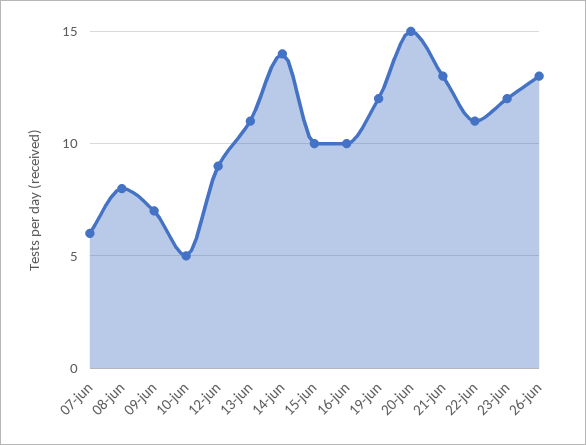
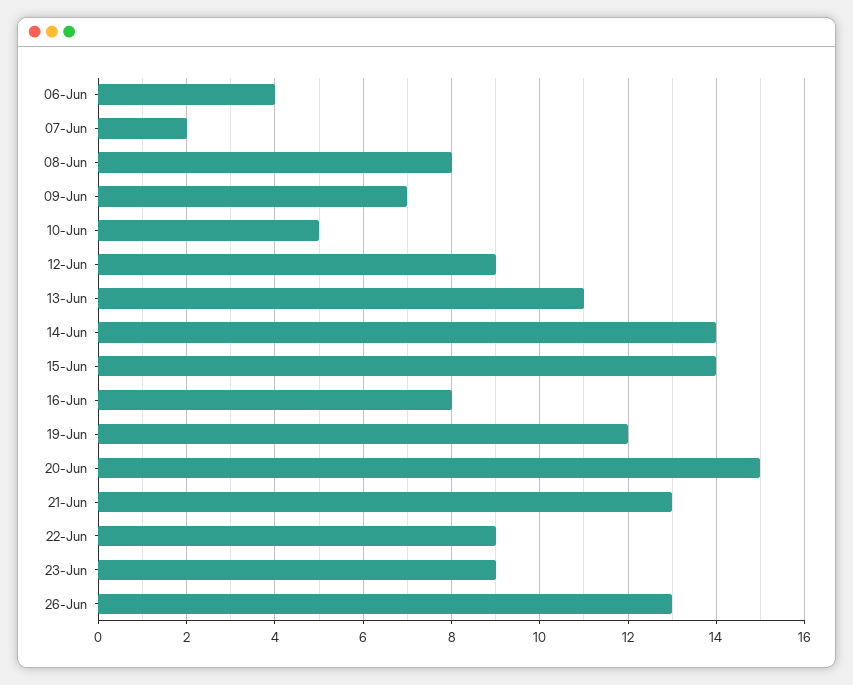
  {
-   "07-jun": 6,
+   "07-jun": 2,
    "08-jun": 8,
    "09-jun": 7,
    "10-jun": 5,
    "12-jun": 9,
    "13-jun": 11,
    "14-jun": 14,
-   "15-jun": 10,
+   "15-jun": 14,
-   "16-jun": 10,
+   "16-jun": 8,
    "19-jun": 12,
    "20-jun": 15,
    "21-jun": 13,
-   "22-jun": 11,
+   "22-jun": 9,
-   "23-jun": 12,
+   "23-jun": 9,
-   "26-jun": 13
+   "26-jun": 13,
+   "06-Jun": 4
  }

